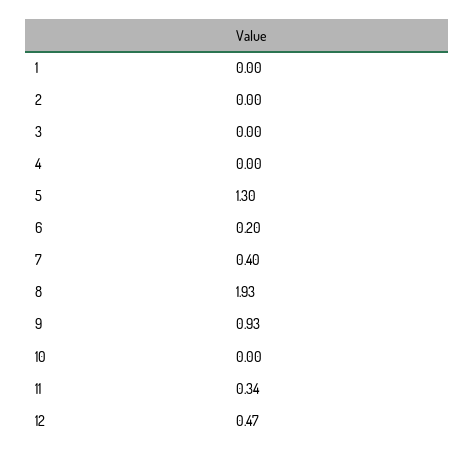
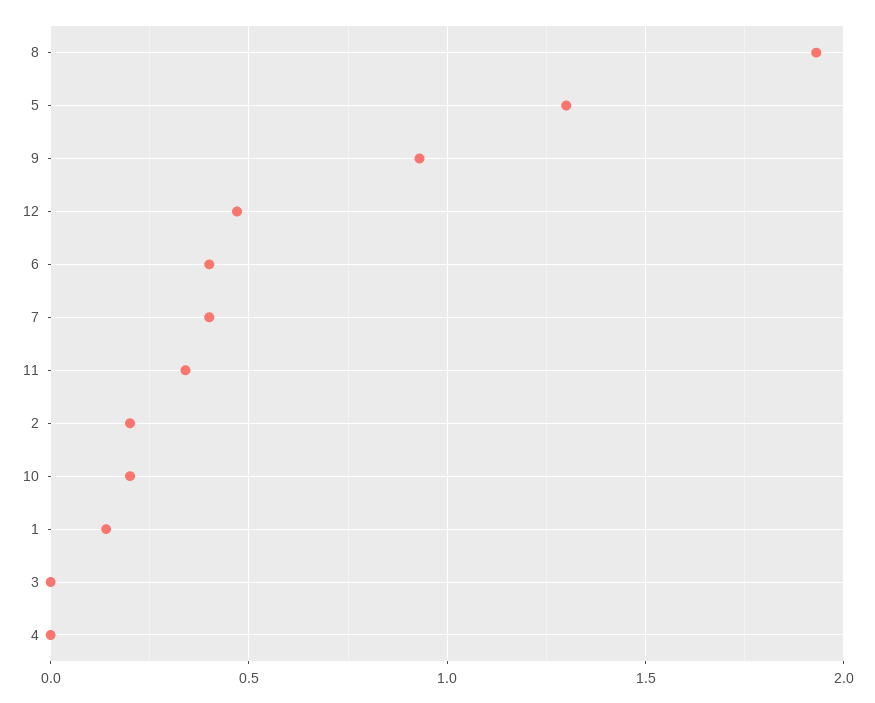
  {
-   "1": 0,
+   "1": 0.15,
-   "2": 0,
+   "2": 0.2,
    "3": 0,
    "4": 0,
    "5": 1.3,
-   "6": 0.2,
+   "6": 0.4,
    "7": 0.4,
    "8": 1.93,
    "9": 0.93,
-   "10": 0,
+   "10": 0.2,
    "11": 0.34,
    "12": 0.47
  }

